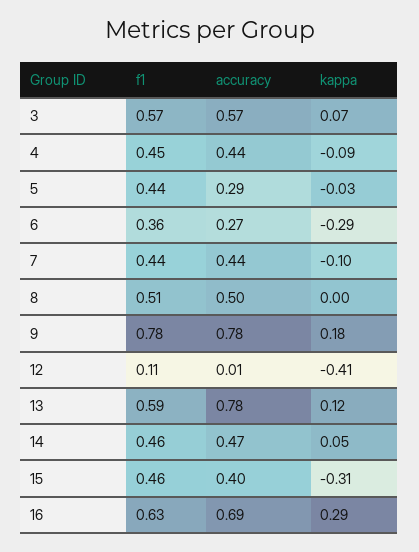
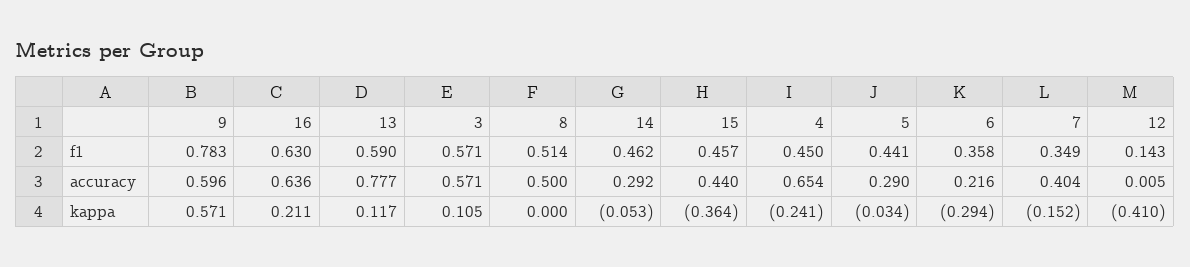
  {
    "f1": {
      "3": 0.571,
      "4": 0.45,
      "5": 0.441,
      "6": 0.358,
-     "7": 0.44,
+     "7": 0.349,
      "8": 0.514,
      "9": 0.783,
-     "12": 0.11,
+     "12": 0.143,
      "13": 0.59,
      "14": 0.462,
      "15": 0.457,
      "16": 0.63
    },
    "accuracy": {
      "3": 0.571,
-     "4": 0.44,
+     "4": 0.654,
      "5": 0.29,
-     "6": 0.27,
+     "6": 0.216,
-     "7": 0.44,
+     "7": 0.404,
      "8": 0.5,
-     "9": 0.78,
+     "9": 0.596,
      "12": 0.005,
      "13": 0.777,
-     "14": 0.47,
+     "14": 0.292,
-     "15": 0.4,
+     "15": 0.44,
-     "16": 0.69
+     "16": 0.636
    },
    "kappa": {
-     "3": 0.07,
+     "3": 0.105,
-     "4": -0.09,
+     "4": -0.241,
      "5": -0.034,
      "6": -0.294,
-     "7": -0.1,
+     "7": -0.152,
      "8": 0,
-     "9": 0.18,
+     "9": 0.571,
      "12": -0.41,
      "13": 0.117,
-     "14": 0.05,
+     "14": -0.053,
-     "15": -0.31,
+     "15": -0.364,
-     "16": 0.29
+     "16": 0.211
    }
  }

